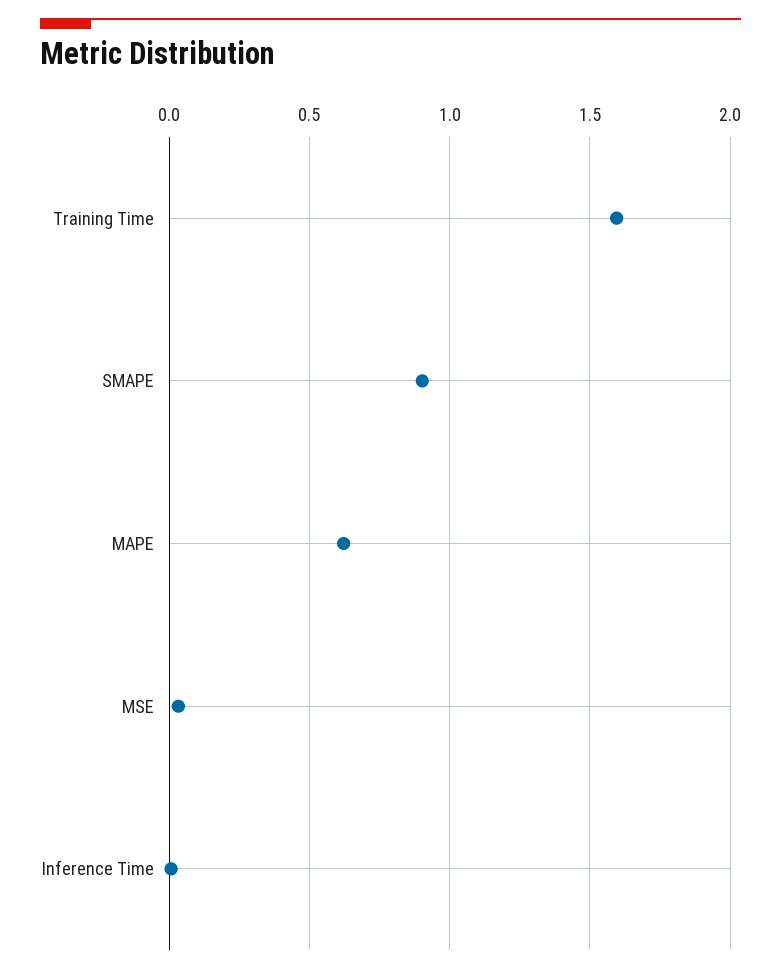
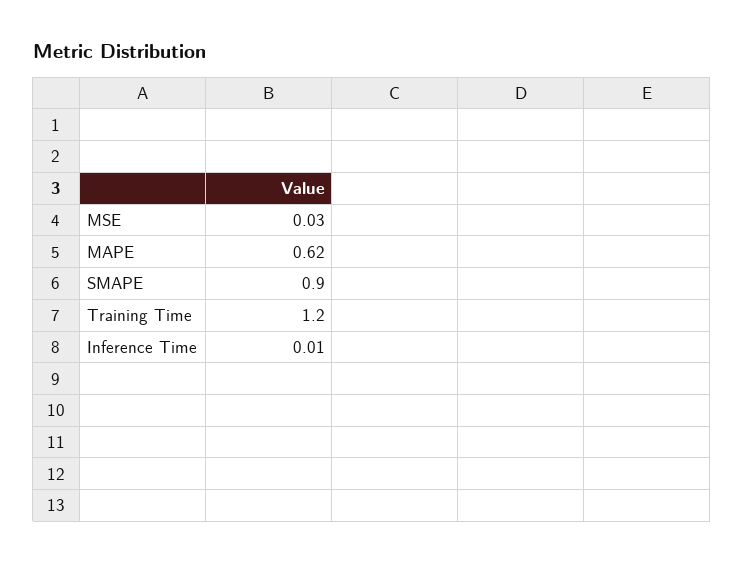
  {
-   "Training Time": 1.6,
+   "Training Time": 1.2,
    "SMAPE": 0.9,
    "MAPE": 0.62,
    "MSE": 0.03,
    "Inference Time": 0.01
  }

